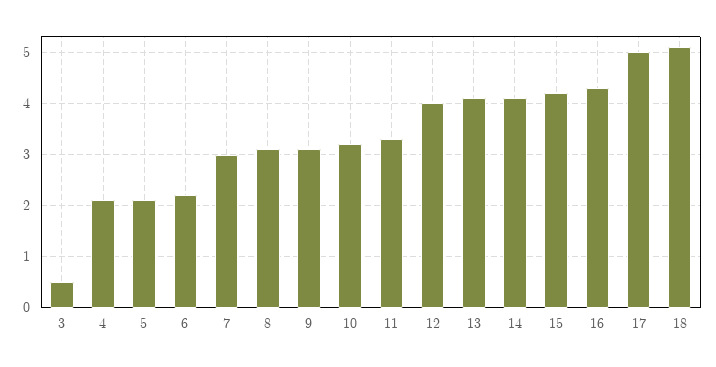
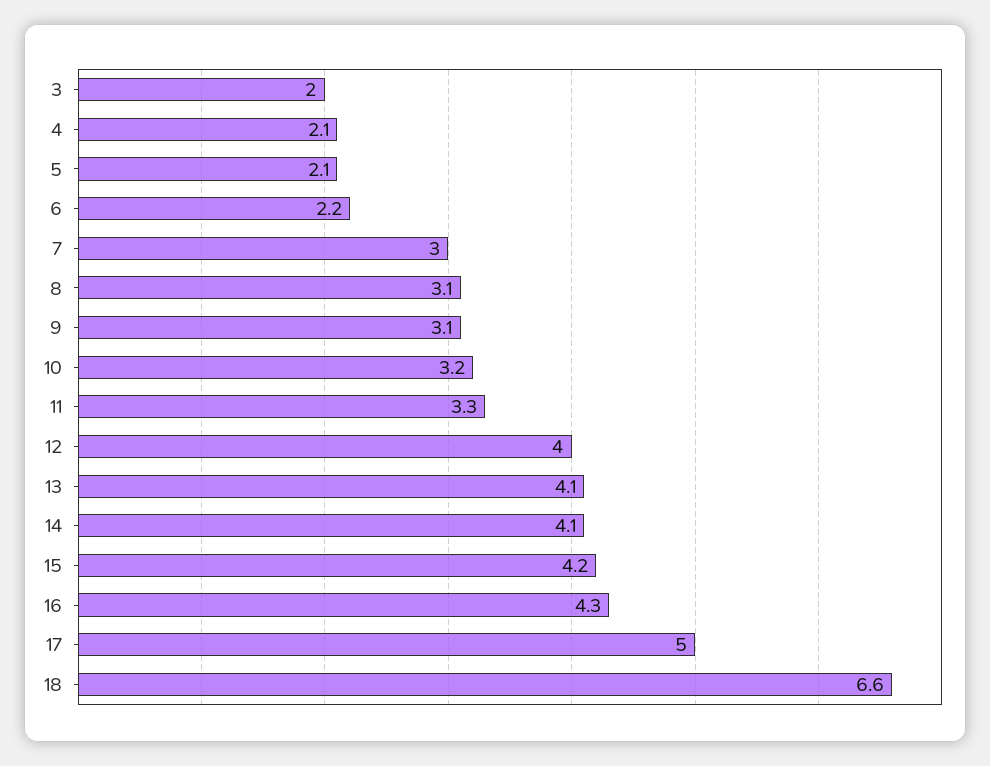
  {
-   "3": 0.5,
+   "3": 2,
    "4": 2.1,
    "5": 2.1,
    "6": 2.2,
    "7": 3,
    "8": 3.1,
    "9": 3.1,
    "10": 3.2,
    "11": 3.3,
    "12": 4,
    "13": 4.1,
    "14": 4.1,
    "15": 4.2,
    "16": 4.3,
    "17": 5,
-   "18": 5
+   "18": 6.6
  }

